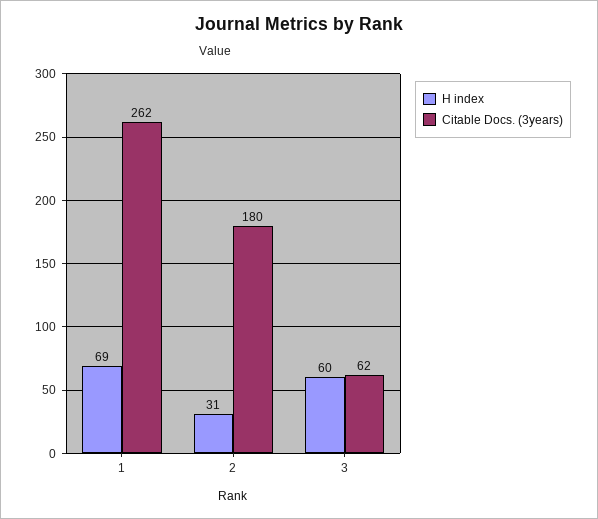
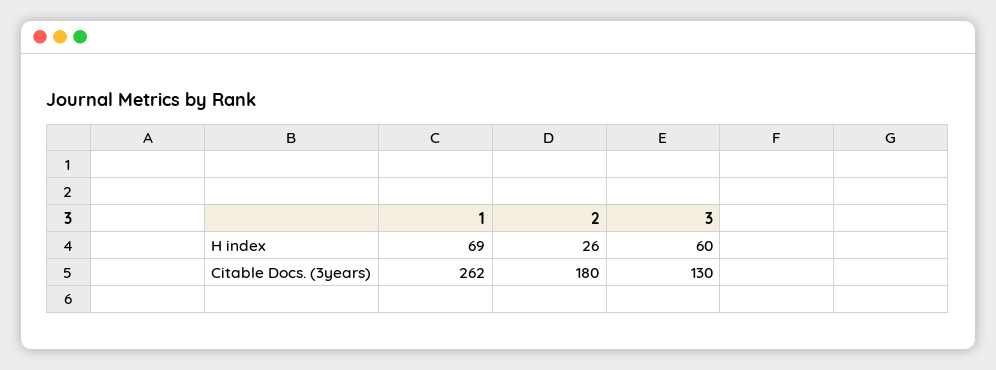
  {
    "H index": {
      "1": 69,
-     "2": 31,
+     "2": 26,
      "3": 60
    },
    "Citable Docs. (3years)": {
      "1": 262,
      "2": 180,
-     "3": 62
+     "3": 130
    }
  }

